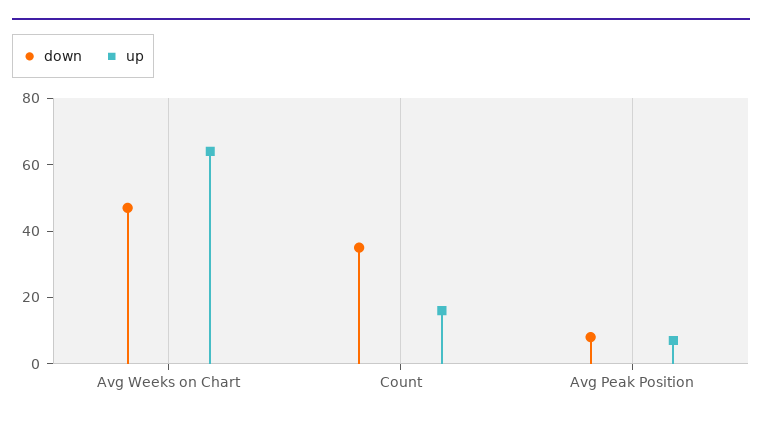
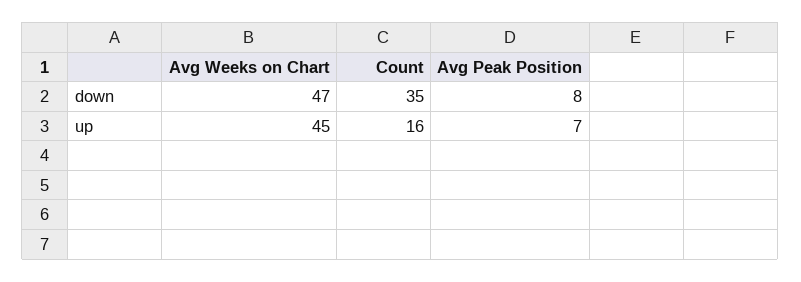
  {
    "down": {
      "Avg Weeks on Chart": 47,
      "Count": 35,
      "Avg Peak Position": 8
    },
    "up": {
-     "Avg Weeks on Chart": 65,
+     "Avg Weeks on Chart": 45,
      "Count": 16,
      "Avg Peak Position": 7
    }
  }

